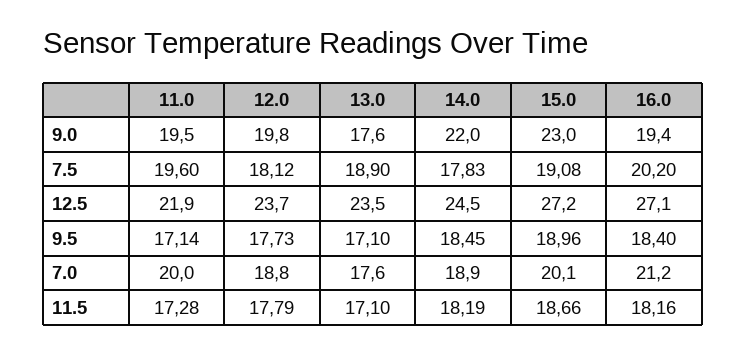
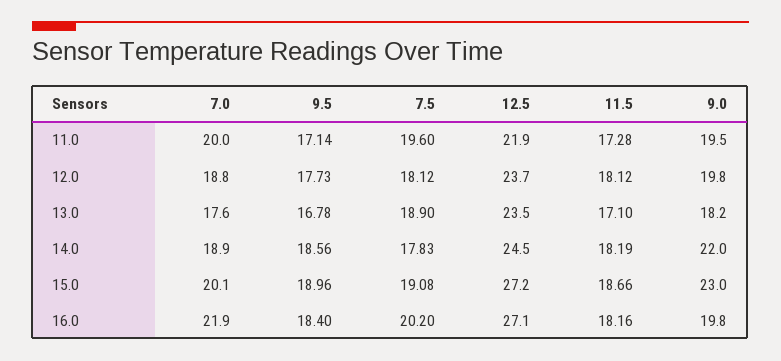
  {
    "11.0": {
      "9.0": 19.5,
      "7.5": 19.6,
      "12.5": 21.9,
      "9.5": 17.14,
      "7.0": 20,
      "11.5": 17.28
    },
    "12.0": {
      "9.0": 19.8,
      "7.5": 18.12,
      "12.5": 23.7,
      "9.5": 17.73,
      "7.0": 18.8,
-     "11.5": 17.79
+     "11.5": 18.12
    },
    "13.0": {
-     "9.0": 17.6,
+     "9.0": 18.2,
      "7.5": 18.9,
      "12.5": 23.5,
-     "9.5": 17.1,
+     "9.5": 16.78,
      "7.0": 17.6,
      "11.5": 17.1
    },
    "14.0": {
      "9.0": 22,
      "7.5": 17.83,
      "12.5": 24.5,
-     "9.5": 18.45,
+     "9.5": 18.56,
      "7.0": 18.9,
      "11.5": 18.19
    },
    "15.0": {
      "9.0": 23,
      "7.5": 19.08,
      "12.5": 27.2,
      "9.5": 18.96,
      "7.0": 20.1,
      "11.5": 18.66
    },
    "16.0": {
-     "9.0": 19.4,
+     "9.0": 19.8,
      "7.5": 20.2,
      "12.5": 27.1,
      "9.5": 18.4,
-     "7.0": 21.2,
+     "7.0": 21.9,
      "11.5": 18.16
    }
  }

